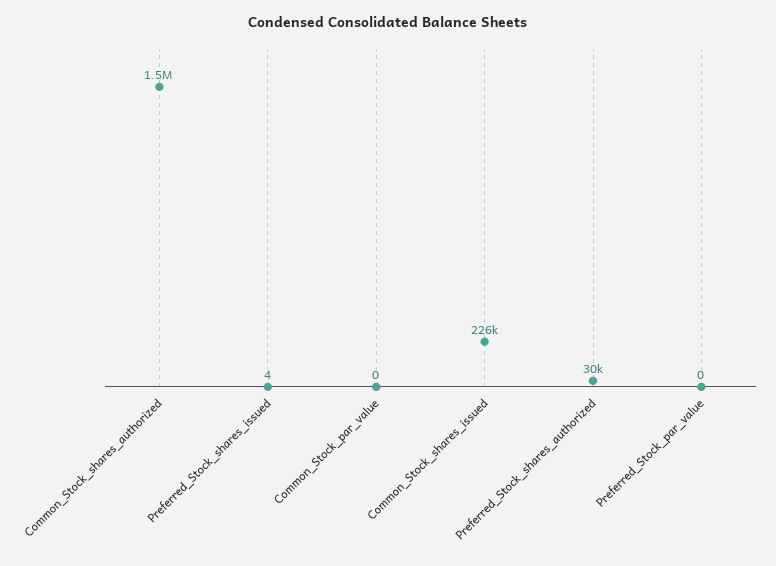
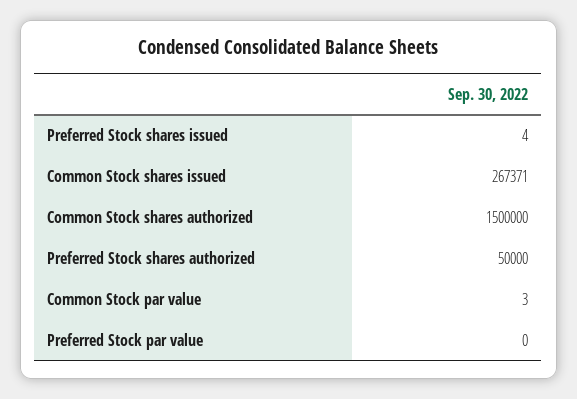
  {
    "Common_Stock_shares_authorized": 1500000,
    "Preferred_Stock_shares_issued": 4,
-   "Common_Stock_par_value": 0,
+   "Common_Stock_par_value": 3,
-   "Common_Stock_shares_issued": 226000,
+   "Common_Stock_shares_issued": 267371,
-   "Preferred_Stock_shares_authorized": 30000,
+   "Preferred_Stock_shares_authorized": 50000,
    "Preferred_Stock_par_value": 0
  }

